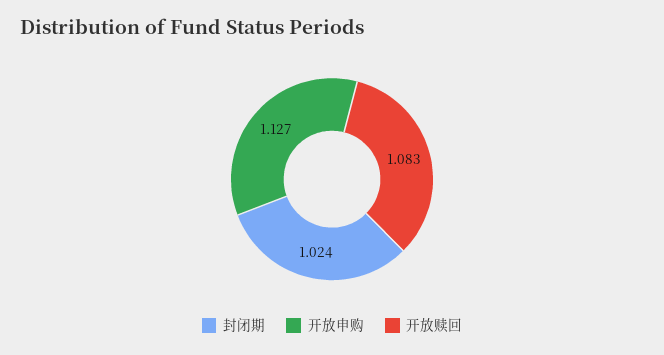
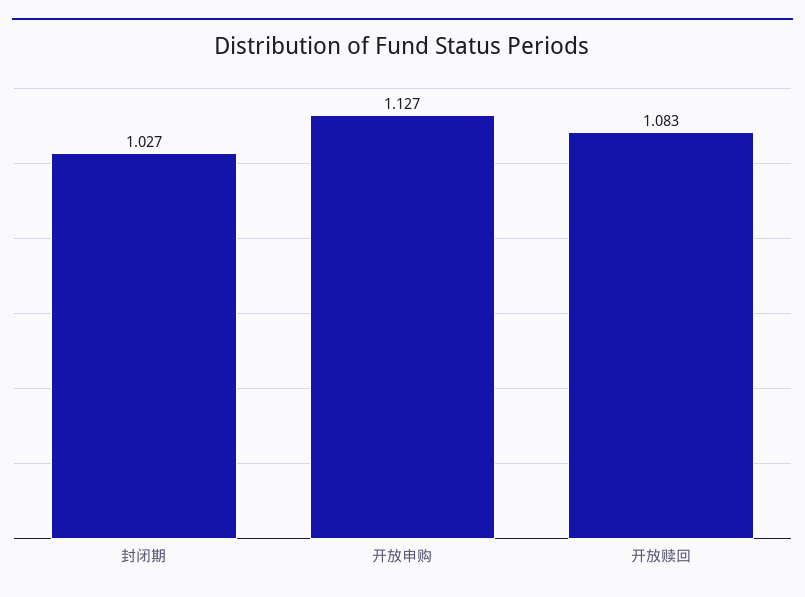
  {
-   "封闭期": 1.024,
+   "封闭期": 1.027,
    "开放申购": 1.127,
    "开放赎回": 1.083
  }

